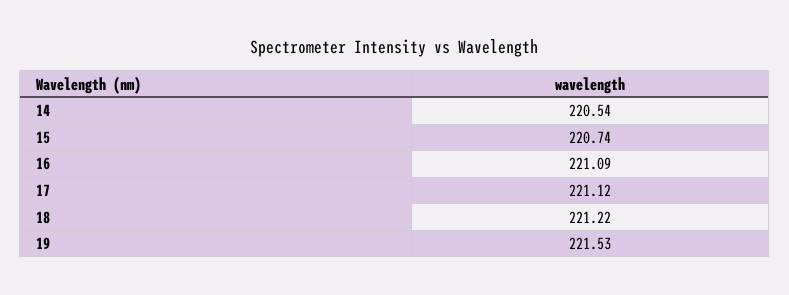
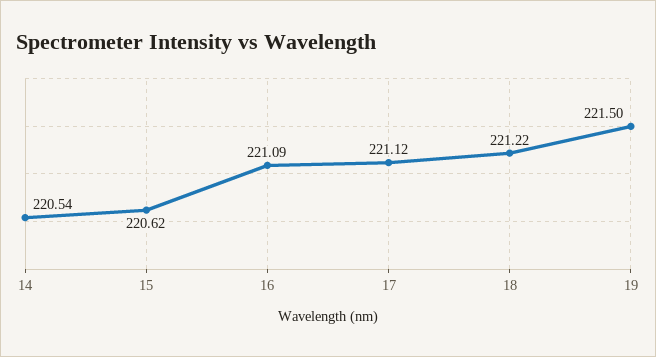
  {
    "14": 220.54,
-   "15": 220.74,
+   "15": 220.62,
    "16": 221.09,
    "17": 221.12,
    "18": 221.22,
-   "19": 221.53
+   "19": 221.5
  }

